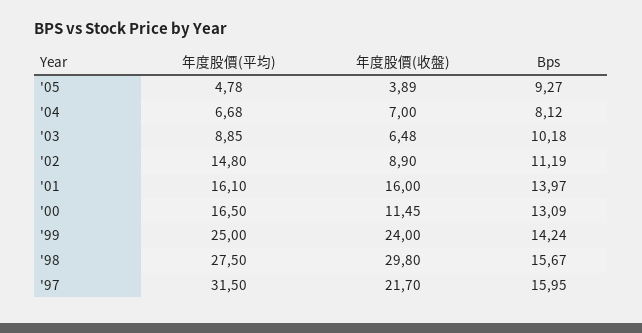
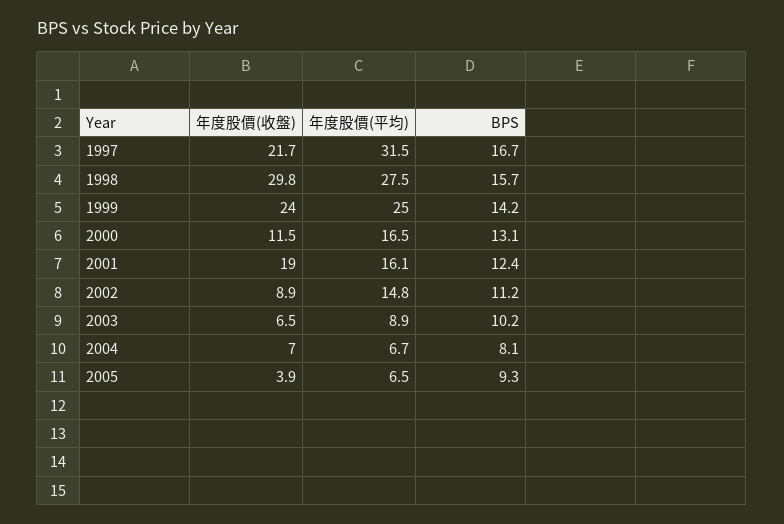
  {
    "年度股價(平均)": {
-     "'05": 4.78,
+     "'05": 6.5,
      "'04": 6.68,
      "'03": 8.85,
      "'02": 14.8,
      "'01": 16.1,
      "'00": 16.5,
      "'99": 25,
      "'98": 27.5,
      "'97": 31.5
    },
    "年度股價(收盤)": {
      "'05": 3.89,
      "'04": 7,
      "'03": 6.48,
      "'02": 8.9,
-     "'01": 16,
+     "'01": 19,
      "'00": 11.45,
      "'99": 24,
      "'98": 29.8,
      "'97": 21.7
    },
    "Bps": {
      "'05": 9.27,
      "'04": 8.12,
      "'03": 10.18,
      "'02": 11.19,
-     "'01": 13.97,
+     "'01": 12.4,
      "'00": 13.09,
      "'99": 14.24,
      "'98": 15.67,
-     "'97": 15.95
+     "'97": 16.7
    }
  }

